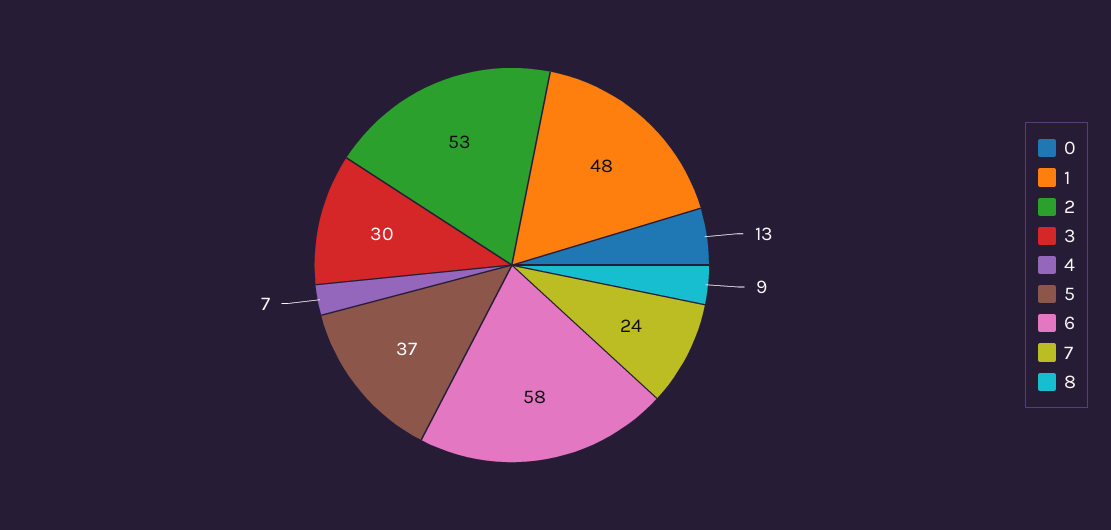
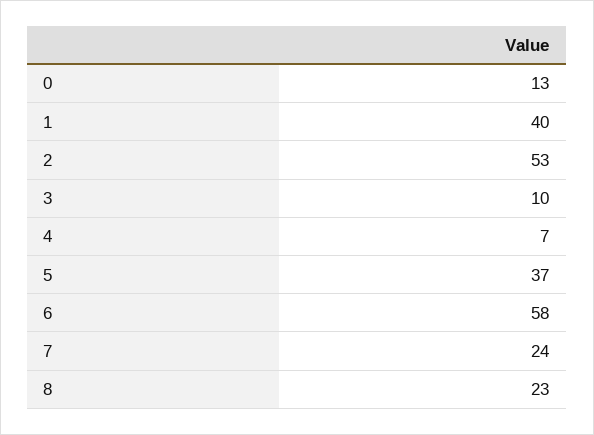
  {
    "0": 13,
-   "1": 48,
+   "1": 40,
    "2": 53,
-   "3": 30,
+   "3": 10,
    "4": 7,
    "5": 37,
    "6": 58,
    "7": 24,
-   "8": 9
+   "8": 23
  }

